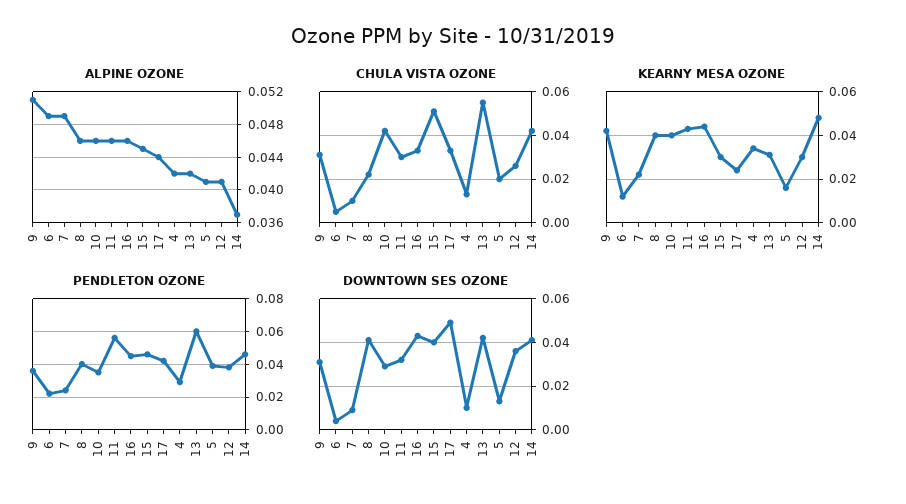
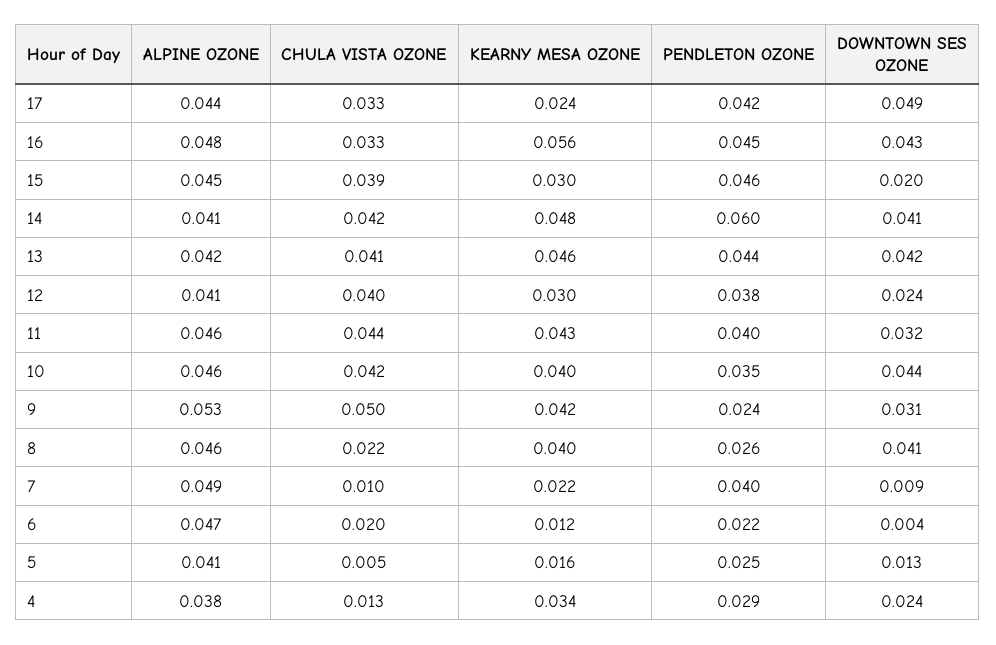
  {
    "ALPINE OZONE": {
-     "9": 0.051,
+     "9": 0.053,
-     "6": 0.049,
+     "6": 0.047,
      "7": 0.049,
      "8": 0.046,
      "10": 0.046,
      "11": 0.046,
-     "16": 0.046,
+     "16": 0.048,
      "15": 0.045,
      "17": 0.044,
-     "4": 0.042,
+     "4": 0.038,
      "13": 0.042,
      "5": 0.041,
      "12": 0.041,
-     "14": 0.037
+     "14": 0.041
    },
    "CHULA VISTA OZONE": {
-     "9": 0.03,
+     "9": 0.05,
-     "6": 0.005,
+     "6": 0.02,
      "7": 0.01,
      "8": 0.022,
      "10": 0.042,
-     "11": 0.03,
+     "11": 0.044,
      "16": 0.033,
-     "15": 0.05,
+     "15": 0.039,
      "17": 0.033,
      "4": 0.013,
-     "13": 0.055,
+     "13": 0.041,
-     "5": 0.02,
+     "5": 0.005,
-     "12": 0.025,
+     "12": 0.04,
      "14": 0.042
    },
    "KEARNY MESA OZONE": {
      "9": 0.042,
      "6": 0.012,
      "7": 0.022,
      "8": 0.04,
      "10": 0.04,
      "11": 0.043,
-     "16": 0.045,
+     "16": 0.056,
      "15": 0.03,
      "17": 0.024,
      "4": 0.034,
-     "13": 0.03,
+     "13": 0.046,
      "5": 0.016,
      "12": 0.03,
      "14": 0.048
    },
    "PENDLETON OZONE": {
-     "9": 0.035,
+     "9": 0.024,
      "6": 0.022,
-     "7": 0.025,
+     "7": 0.04,
-     "8": 0.04,
+     "8": 0.026,
      "10": 0.035,
-     "11": 0.055,
+     "11": 0.04,
      "16": 0.045,
      "15": 0.046,
      "17": 0.042,
      "4": 0.029,
-     "13": 0.06,
+     "13": 0.044,
-     "5": 0.04,
+     "5": 0.025,
      "12": 0.038,
-     "14": 0.045
+     "14": 0.06
    },
    "DOWNTOWN SES OZONE": {
      "9": 0.031,
      "6": 0.004,
      "7": 0.009,
      "8": 0.041,
-     "10": 0.03,
+     "10": 0.044,
      "11": 0.032,
      "16": 0.043,
-     "15": 0.04,
+     "15": 0.02,
      "17": 0.049,
-     "4": 0.01,
+     "4": 0.024,
      "13": 0.042,
      "5": 0.013,
-     "12": 0.035,
+     "12": 0.024,
      "14": 0.041
    }
  }

